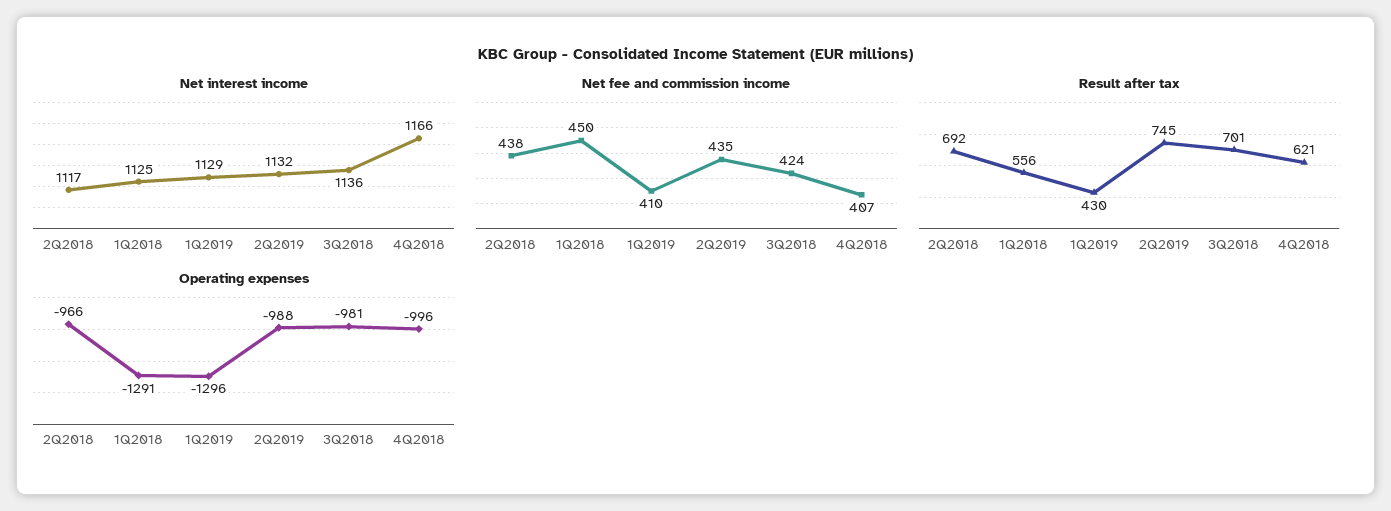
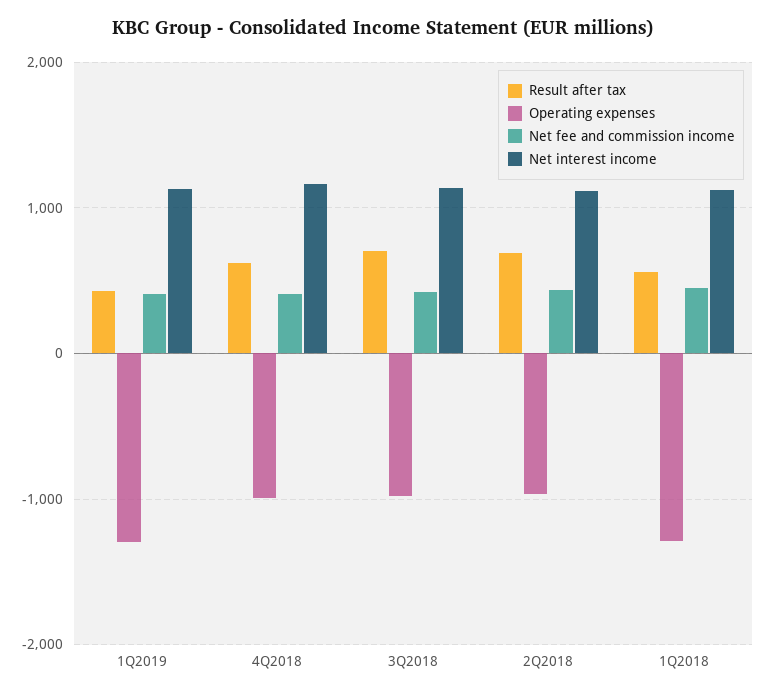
  {
    "Net interest income": {
      "2Q2018": 1117,
      "1Q2018": 1125,
      "1Q2019": 1129,
-     "2Q2019": 1132,
      "3Q2018": 1136,
      "4Q2018": 1166
    },
    "Net fee and commission income": {
      "2Q2018": 438,
      "1Q2018": 450,
      "1Q2019": 410,
-     "2Q2019": 435,
      "3Q2018": 424,
      "4Q2018": 407
    },
    "Result after tax": {
      "2Q2018": 692,
      "1Q2018": 556,
      "1Q2019": 430,
-     "2Q2019": 745,
      "3Q2018": 701,
      "4Q2018": 621
    },
    "Operating expenses": {
      "2Q2018": -966,
      "1Q2018": -1291,
      "1Q2019": -1296,
-     "2Q2019": -988,
      "3Q2018": -981,
      "4Q2018": -996
    }
  }

